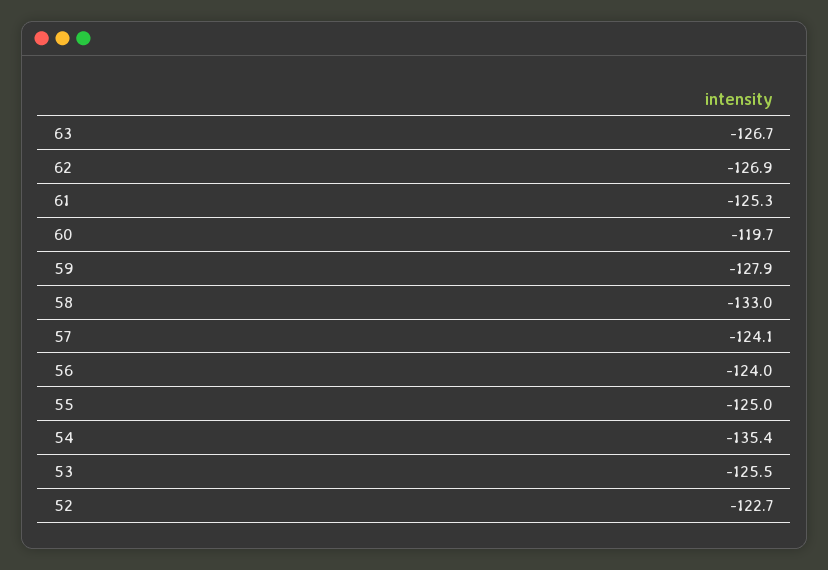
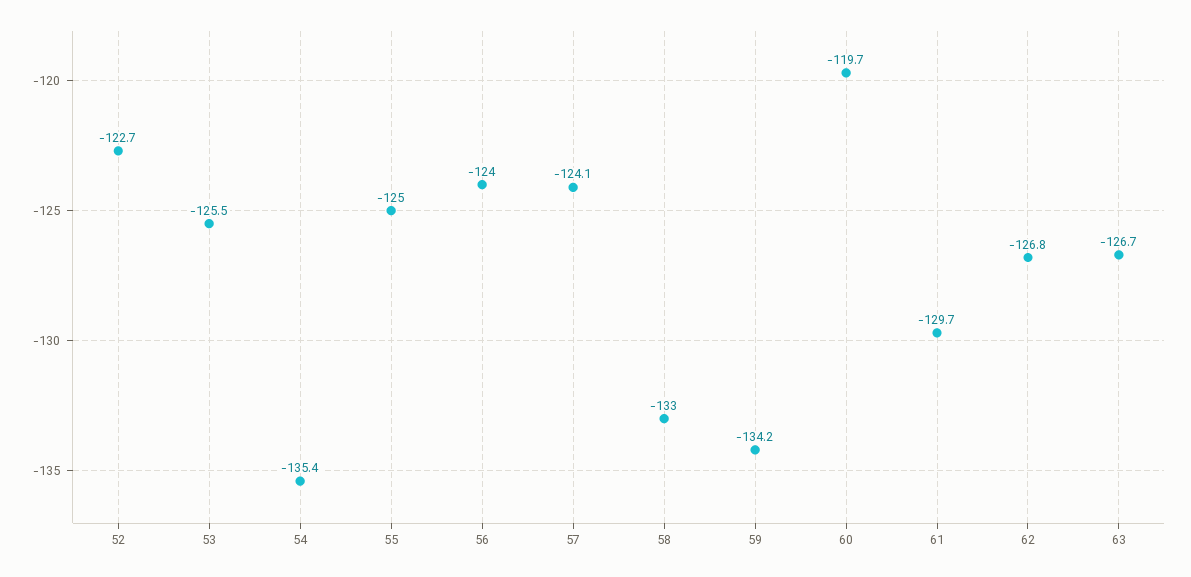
  {
    "63": -126.7,
-   "62": -126.9,
+   "62": -126.8,
-   "61": -125.3,
+   "61": -129.7,
    "60": -119.7,
-   "59": -127.9,
+   "59": -134.2,
    "58": -133,
    "57": -124.1,
    "56": -124,
    "55": -125,
    "54": -135.4,
    "53": -125.5,
    "52": -122.7
  }

